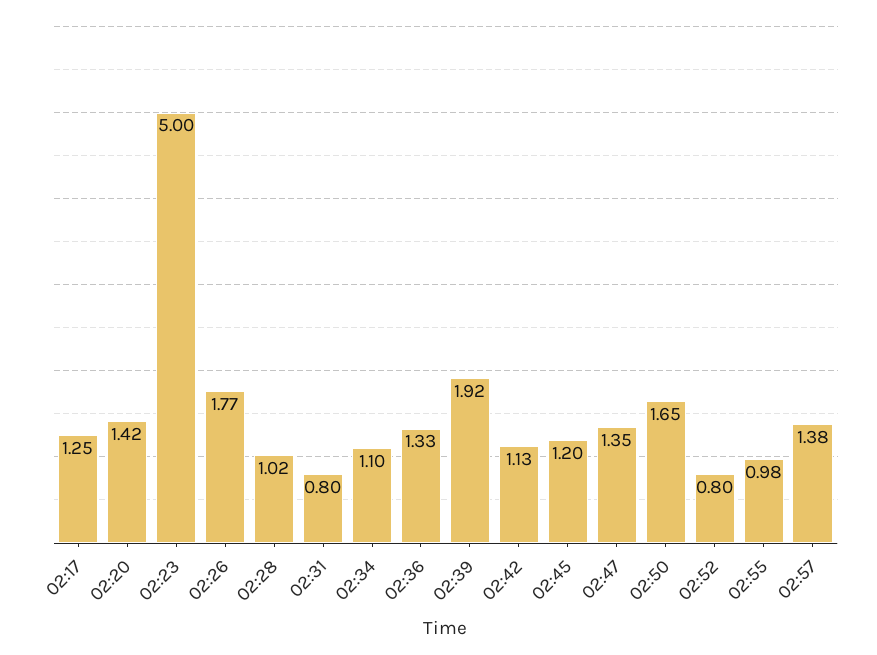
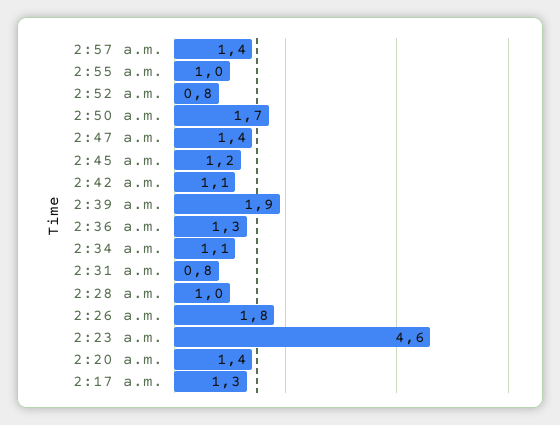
  {
    "02:17": 1.25,
    "02:20": 1.42,
-   "02:23": 5,
+   "02:23": 4.6,
    "02:26": 1.77,
    "02:28": 1.02,
    "02:31": 0.8,
    "02:34": 1.1,
    "02:36": 1.33,
    "02:39": 1.92,
    "02:42": 1.13,
    "02:45": 1.2,
    "02:47": 1.35,
    "02:50": 1.65,
    "02:52": 0.8,
    "02:55": 0.98,
    "02:57": 1.38
  }

